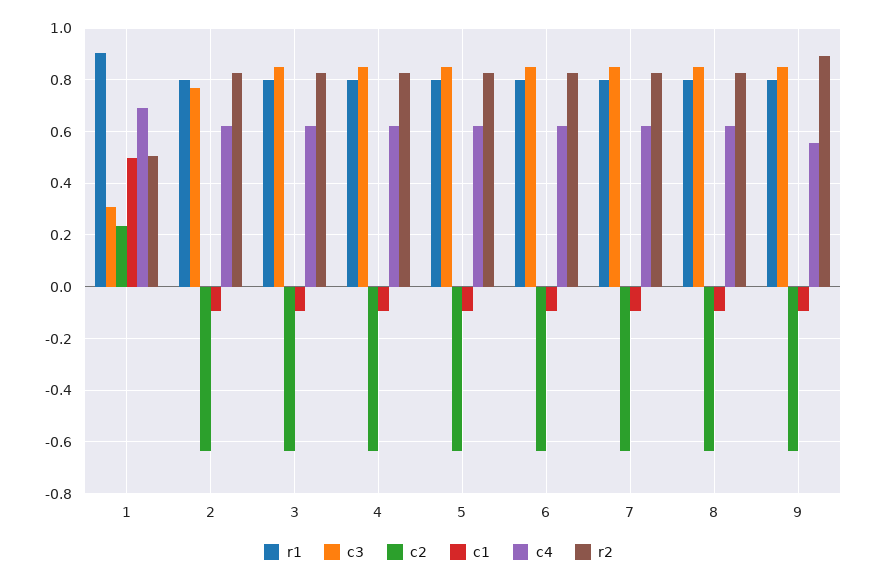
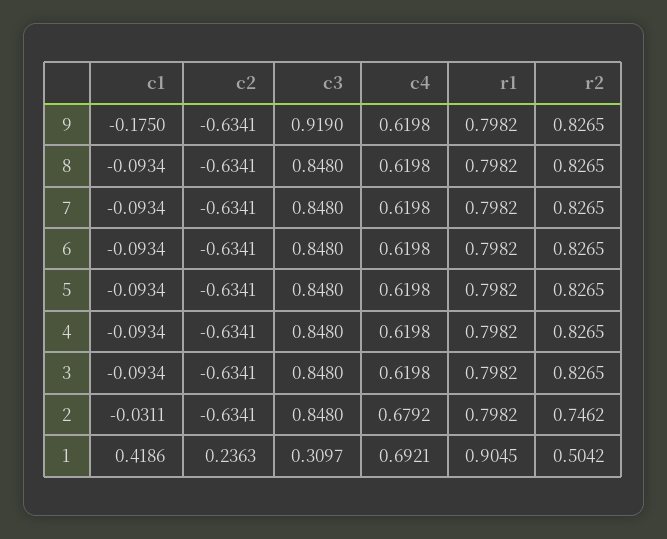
  {
    "r1": {
      "1": 0.9045,
      "2": 0.7982,
      "3": 0.7982,
      "4": 0.7982,
      "5": 0.7982,
      "6": 0.7982,
      "7": 0.7982,
      "8": 0.7982,
      "9": 0.7982
    },
    "c3": {
      "1": 0.3097,
-     "2": 0.775,
+     "2": 0.848,
      "3": 0.848,
      "4": 0.848,
      "5": 0.848,
      "6": 0.848,
      "7": 0.848,
      "8": 0.848,
-     "9": 0.85
+     "9": 0.919
    },
    "c2": {
      "1": 0.2363,
      "2": -0.6341,
      "3": -0.6341,
      "4": -0.6341,
      "5": -0.6341,
      "6": -0.6341,
      "7": -0.6341,
      "8": -0.6341,
      "9": -0.6341
    },
    "c1": {
-     "1": 0.5,
+     "1": 0.4186,
-     "2": -0.1,
+     "2": -0.0311,
      "3": -0.0934,
      "4": -0.0934,
      "5": -0.0934,
      "6": -0.0934,
      "7": -0.0934,
      "8": -0.0934,
-     "9": -0.1
+     "9": -0.175
    },
    "c4": {
      "1": 0.6921,
-     "2": 0.625,
+     "2": 0.6792,
      "3": 0.6198,
      "4": 0.6198,
      "5": 0.6198,
      "6": 0.6198,
      "7": 0.6198,
      "8": 0.6198,
-     "9": 0.55
+     "9": 0.6198
    },
    "r2": {
      "1": 0.5042,
-     "2": 0.825,
+     "2": 0.7462,
      "3": 0.8265,
      "4": 0.8265,
      "5": 0.8265,
      "6": 0.8265,
      "7": 0.8265,
      "8": 0.8265,
-     "9": 0.9
+     "9": 0.8265
    }
  }

